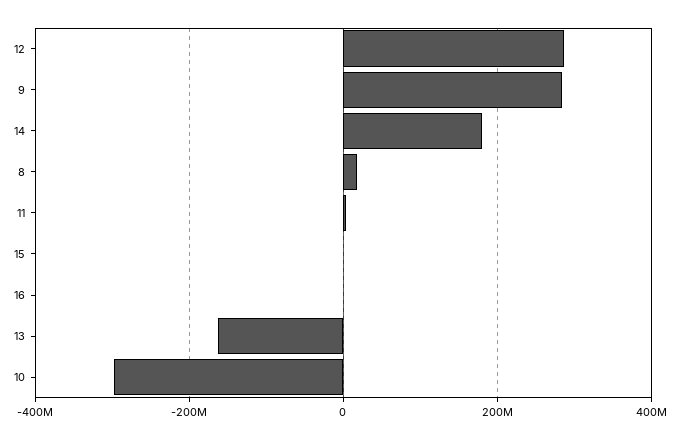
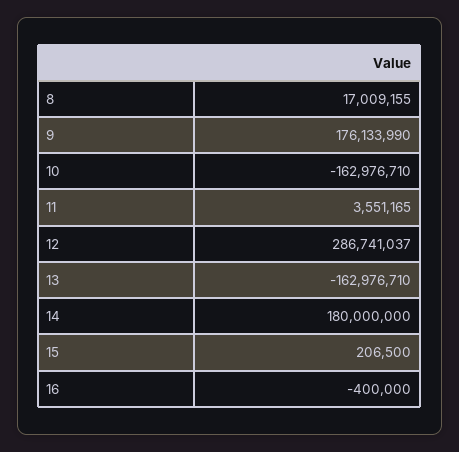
  {
    "12": 286741037,
-   "9": 280000000,
+   "9": 176133990,
    "14": 180000000,
    "8": 17009155,
    "11": 3551165,
    "15": 206500,
    "16": -400000,
    "13": -162976710,
-   "10": -300000000
+   "10": -162976710
  }

